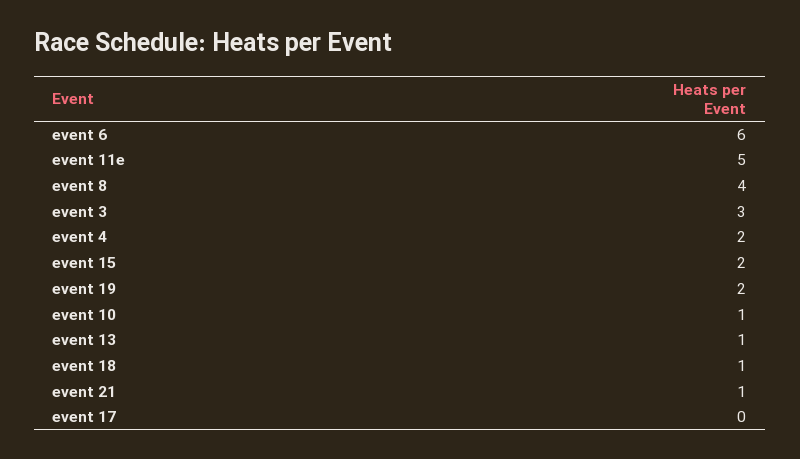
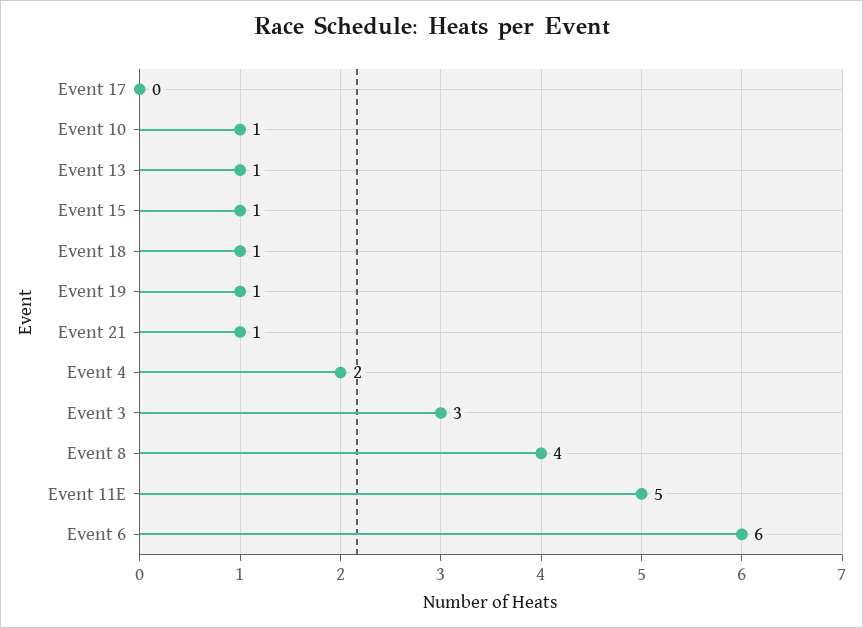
  {
    "event 6": 6,
    "event 11e": 5,
    "event 8": 4,
    "event 3": 3,
    "event 4": 2,
-   "event 15": 2,
+   "event 15": 1,
-   "event 19": 2,
+   "event 19": 1,
    "event 10": 1,
    "event 13": 1,
    "event 18": 1,
    "event 21": 1,
    "event 17": 0
  }

